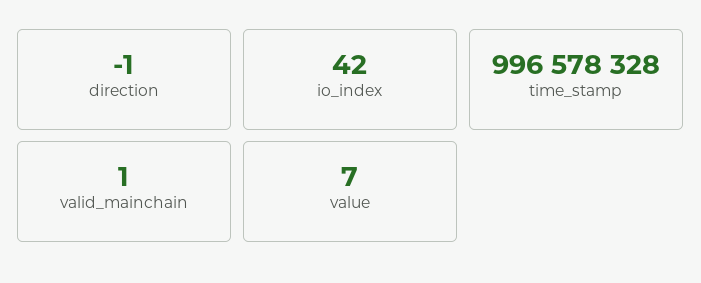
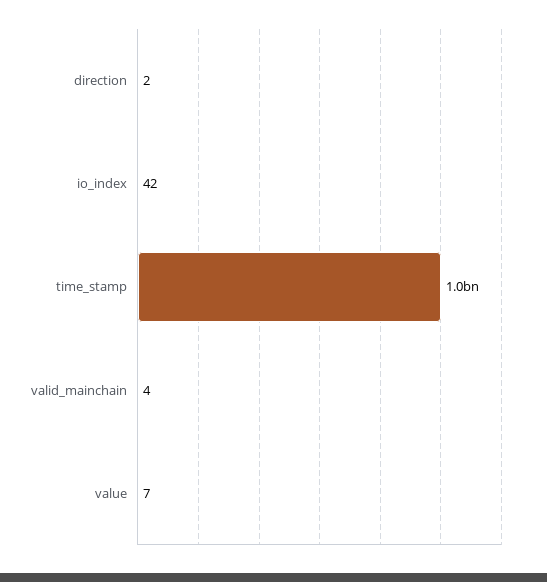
  {
-   "direction": -1,
+   "direction": 2,
    "io_index": 42,
    "time_stamp": 996578328,
-   "valid_mainchain": 1,
+   "valid_mainchain": 4,
    "value": 7
  }

